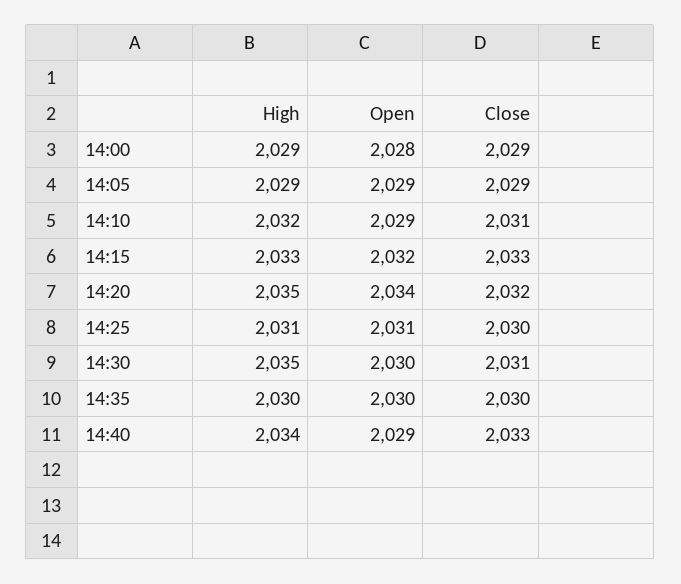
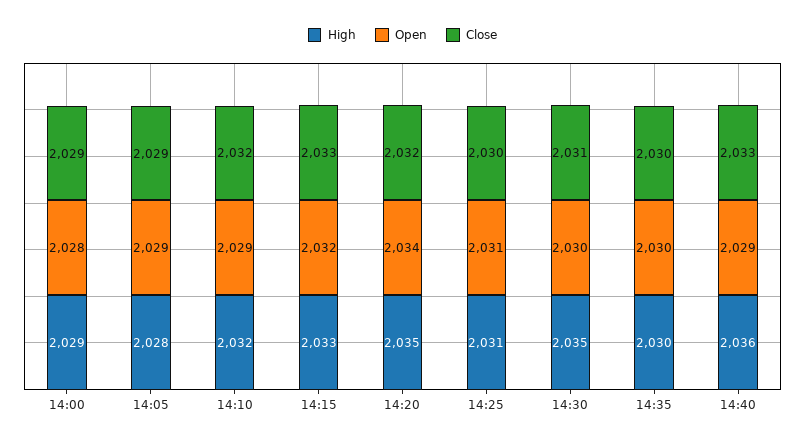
  {
    "High": {
      "14:00": 2029,
-     "14:05": 2029,
+     "14:05": 2028,
      "14:10": 2032,
      "14:15": 2033,
      "14:20": 2035,
      "14:25": 2031,
      "14:30": 2035,
      "14:35": 2030,
-     "14:40": 2034
+     "14:40": 2036
    },
    "Open": {
      "14:00": 2028,
      "14:05": 2029,
      "14:10": 2029,
      "14:15": 2032,
      "14:20": 2034,
      "14:25": 2031,
      "14:30": 2030,
      "14:35": 2030,
      "14:40": 2029
    },
    "Close": {
      "14:00": 2029,
      "14:05": 2029,
-     "14:10": 2031,
+     "14:10": 2032,
      "14:15": 2033,
      "14:20": 2032,
      "14:25": 2030,
      "14:30": 2031,
      "14:35": 2030,
      "14:40": 2033
    }
  }

